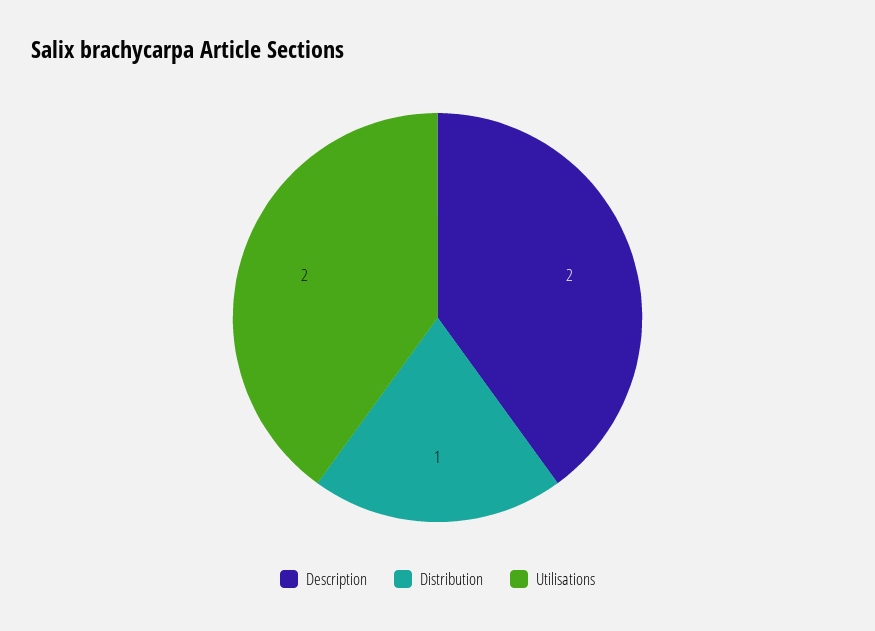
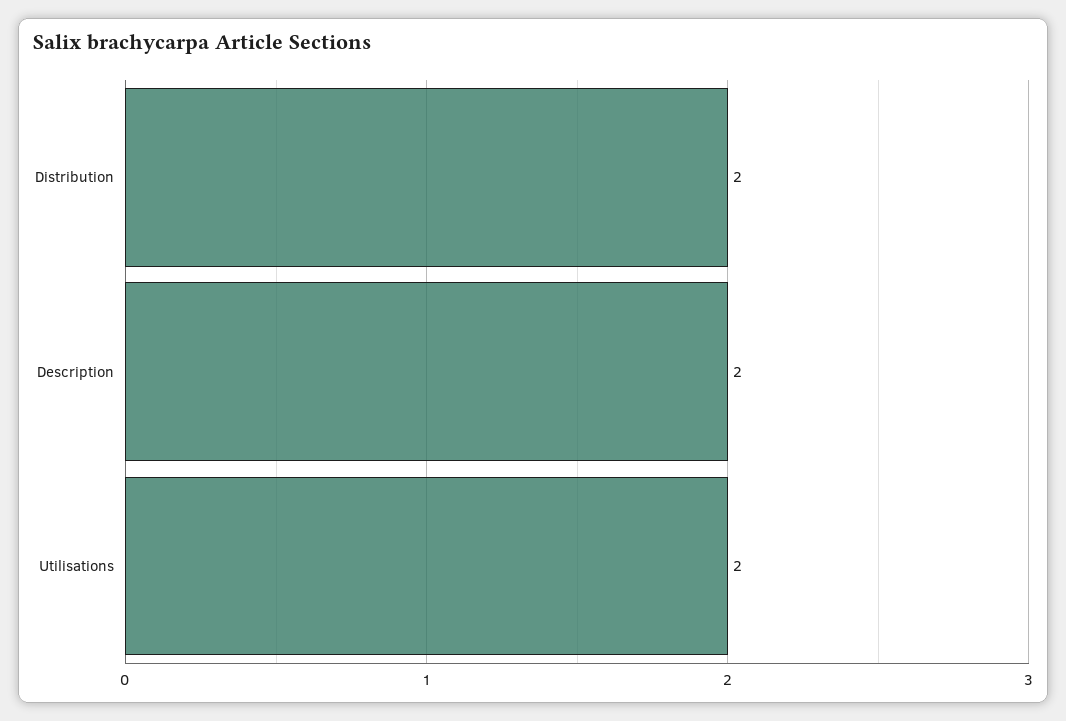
  {
    "Description": 2,
-   "Distribution": 1,
+   "Distribution": 2,
    "Utilisations": 2
  }

